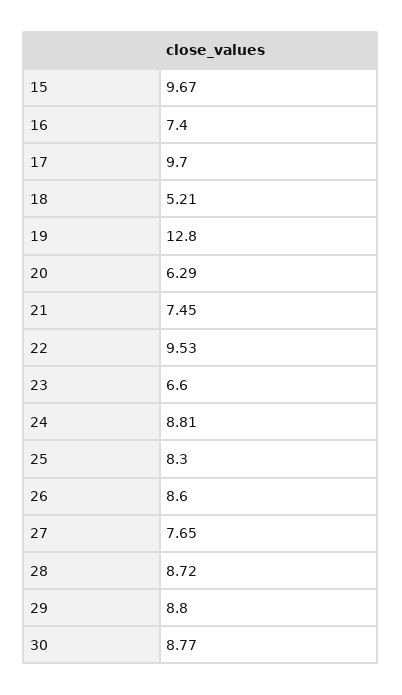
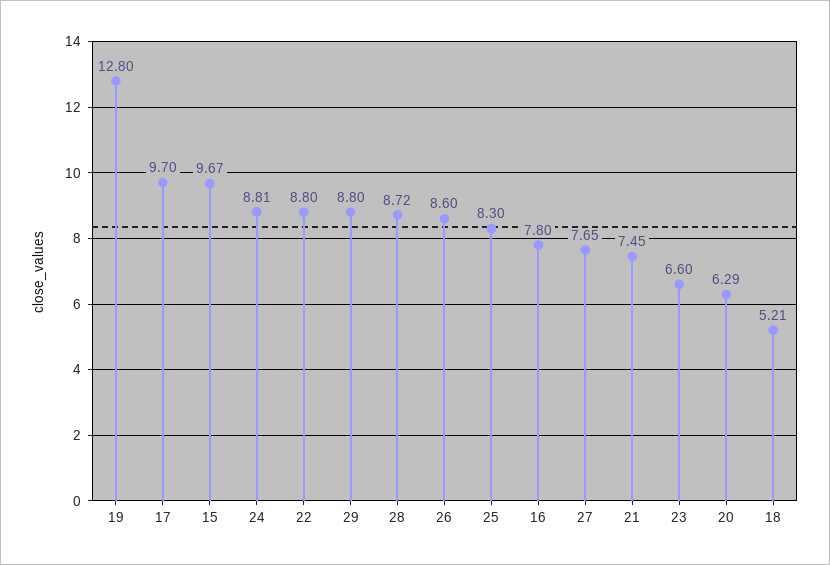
  {
    "15": 9.67,
-   "16": 7.4,
+   "16": 7.8,
    "17": 9.7,
    "18": 5.21,
    "19": 12.8,
    "20": 6.29,
    "21": 7.45,
-   "22": 9.53,
+   "22": 8.8,
    "23": 6.6,
    "24": 8.81,
    "25": 8.3,
    "26": 8.6,
    "27": 7.65,
    "28": 8.72,
-   "29": 8.8,
+   "29": 8.8
-   "30": 8.77
  }

